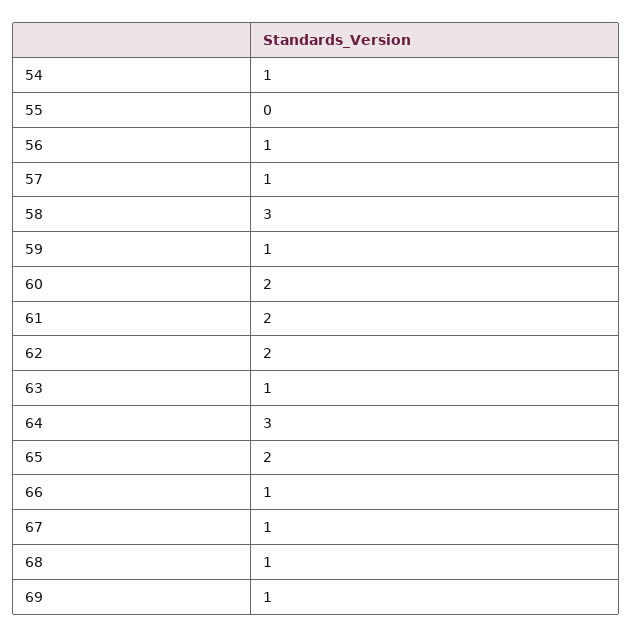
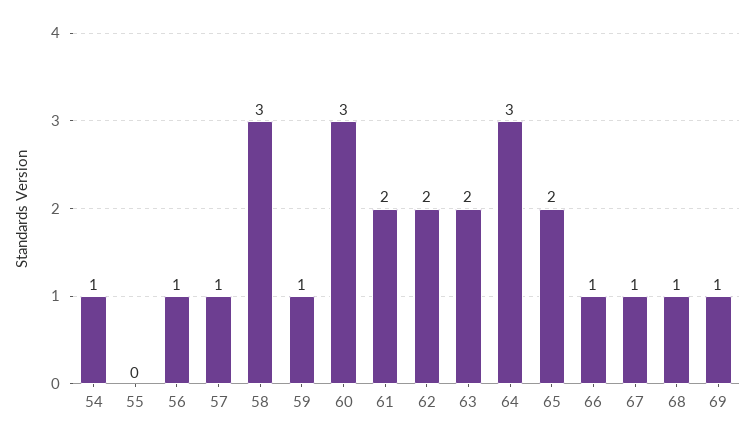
  {
    "54": 1,
    "55": 0,
    "56": 1,
    "57": 1,
    "58": 3,
    "59": 1,
-   "60": 2,
+   "60": 3,
    "61": 2,
    "62": 2,
-   "63": 1,
+   "63": 2,
    "64": 3,
    "65": 2,
    "66": 1,
    "67": 1,
    "68": 1,
    "69": 1
  }

